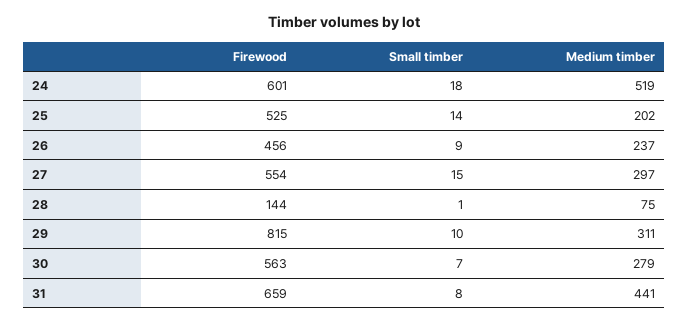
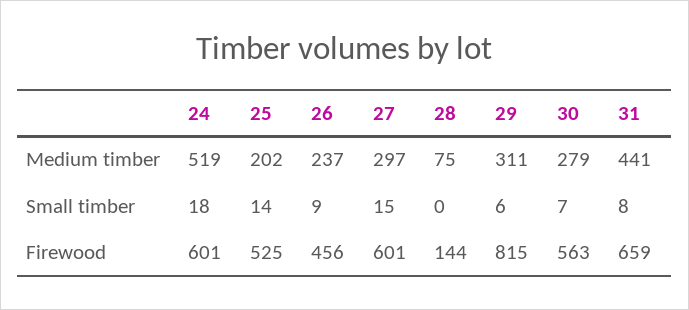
  {
    "Firewood": {
      "24": 601,
      "25": 525,
      "26": 456,
-     "27": 554,
+     "27": 601,
      "28": 144,
      "29": 815,
      "30": 563,
      "31": 659
    },
    "Small timber": {
      "24": 18,
      "25": 14,
      "26": 9,
      "27": 15,
-     "28": 1,
+     "28": 0,
-     "29": 10,
+     "29": 6,
      "30": 7,
      "31": 8
    },
    "Medium timber": {
      "24": 519,
      "25": 202,
      "26": 237,
      "27": 297,
      "28": 75,
      "29": 311,
      "30": 279,
      "31": 441
    }
  }

